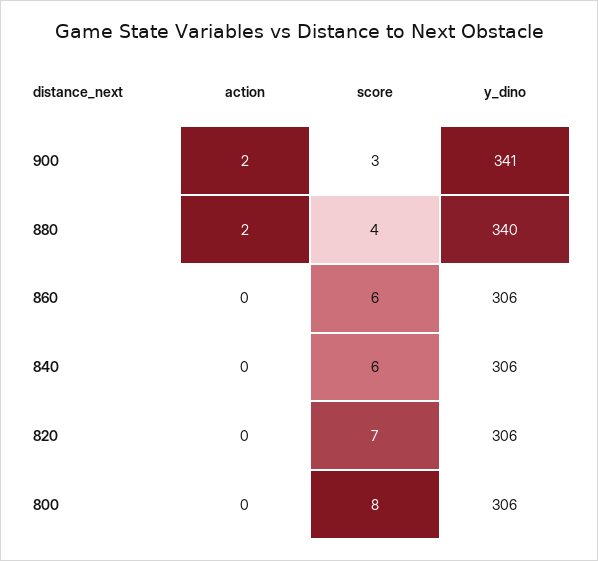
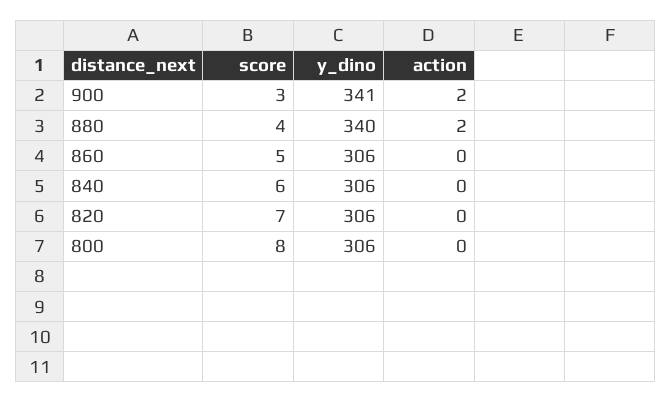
  {
    "action": {
      "900": 2,
      "880": 2,
      "860": 0,
      "840": 0,
      "820": 0,
      "800": 0
    },
    "score": {
      "900": 3,
      "880": 4,
-     "860": 6,
+     "860": 5,
      "840": 6,
      "820": 7,
      "800": 8
    },
    "y_dino": {
      "900": 341,
      "880": 340,
      "860": 306,
      "840": 306,
      "820": 306,
      "800": 306
    }
  }

